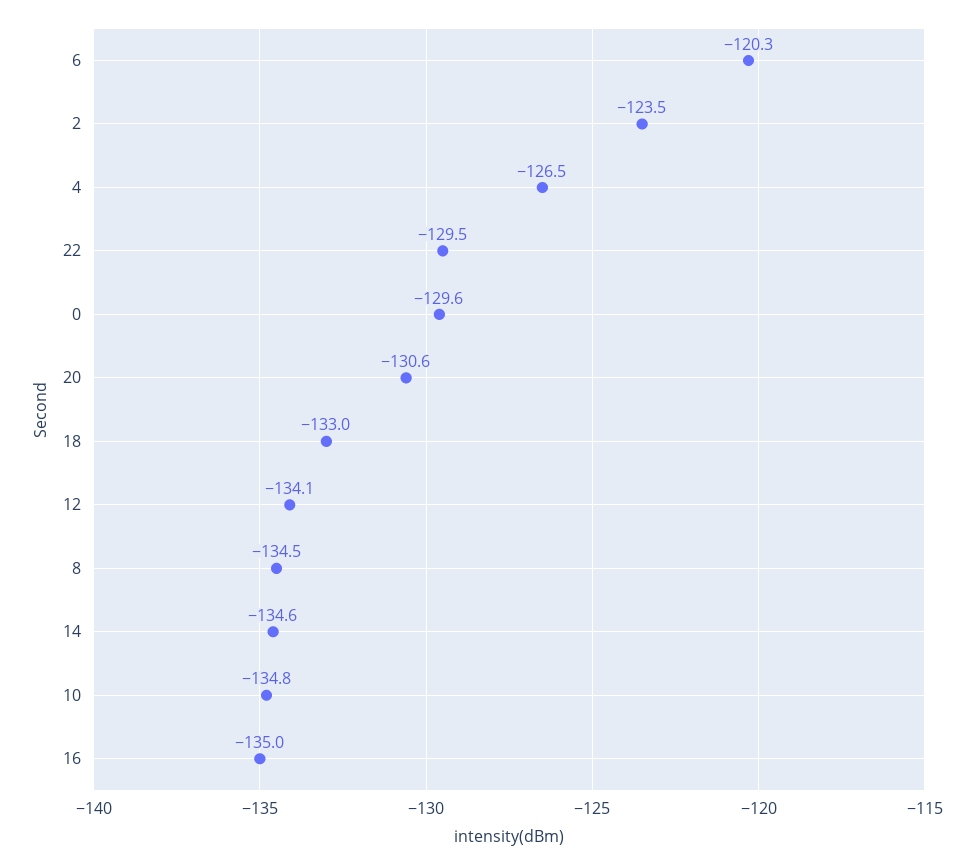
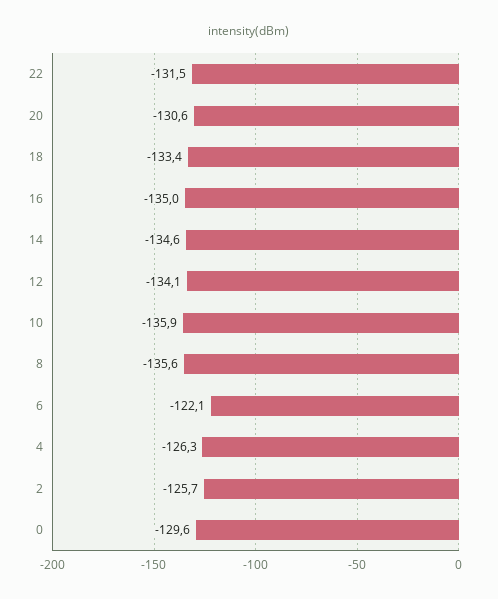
  {
-   "6": -120.3,
+   "6": -122.1,
-   "2": -123.5,
+   "2": -125.7,
-   "4": -126.5,
+   "4": -126.3,
-   "22": -129.5,
+   "22": -131.5,
    "0": -129.6,
    "20": -130.6,
-   "18": -133,
+   "18": -133.4,
    "12": -134.1,
-   "8": -134.5,
+   "8": -135.6,
    "14": -134.6,
-   "10": -134.8,
+   "10": -135.9,
    "16": -135
  }

